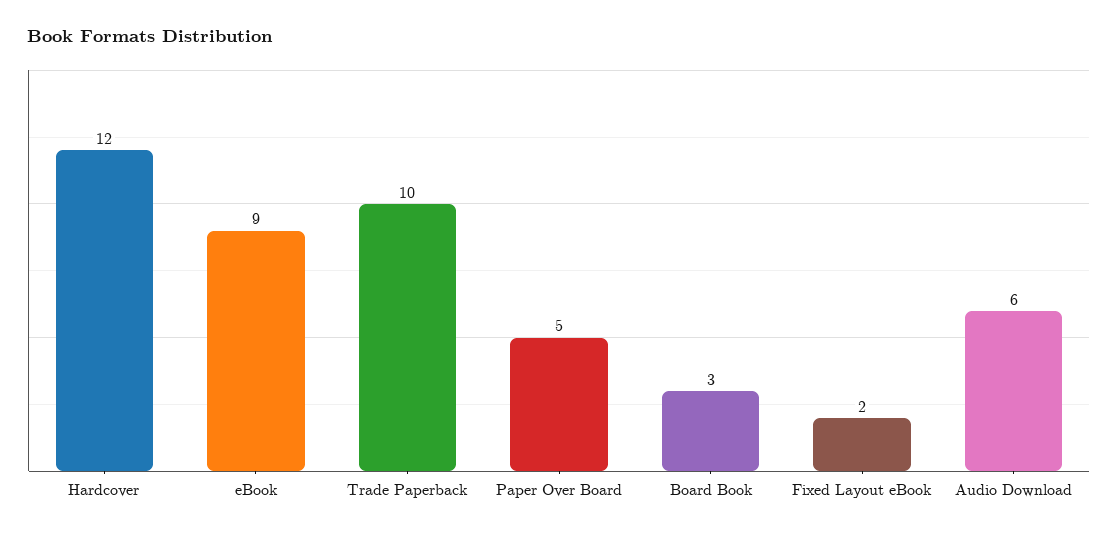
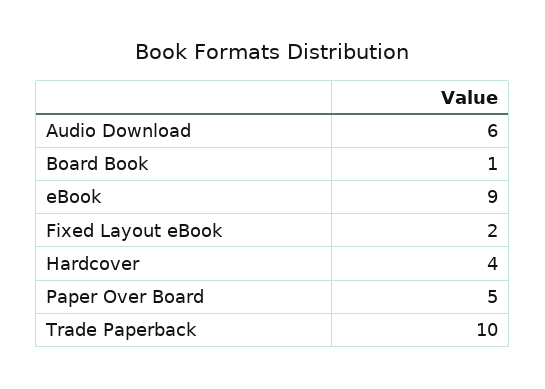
  {
-   "Hardcover": 12,
+   "Hardcover": 4,
    "eBook": 9,
    "Trade Paperback": 10,
    "Paper Over Board": 5,
-   "Board Book": 3,
+   "Board Book": 1,
    "Fixed Layout eBook": 2,
    "Audio Download": 6
  }

